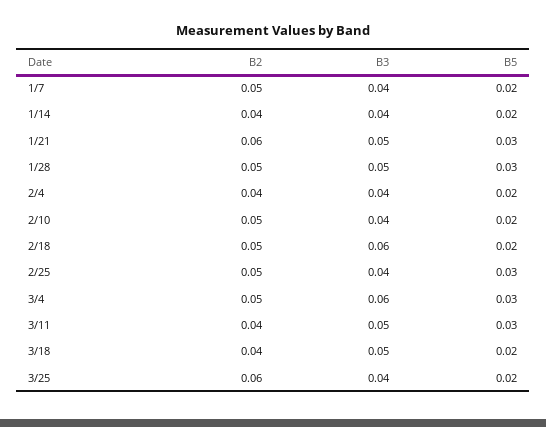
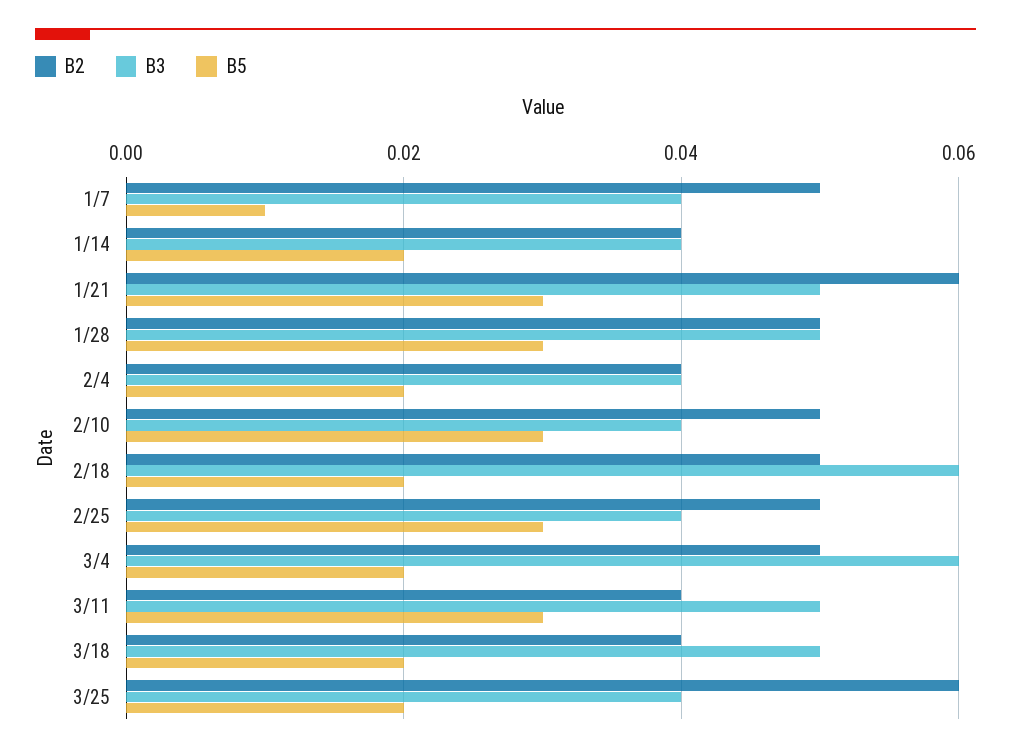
  {
    "B2": {
      "1/7": 0.05,
      "1/14": 0.04,
      "1/21": 0.06,
      "1/28": 0.05,
      "2/4": 0.04,
      "2/10": 0.05,
      "2/18": 0.05,
      "2/25": 0.05,
      "3/4": 0.05,
      "3/11": 0.04,
      "3/18": 0.04,
      "3/25": 0.06
    },
    "B3": {
      "1/7": 0.04,
      "1/14": 0.04,
      "1/21": 0.05,
      "1/28": 0.05,
      "2/4": 0.04,
      "2/10": 0.04,
      "2/18": 0.06,
      "2/25": 0.04,
      "3/4": 0.06,
      "3/11": 0.05,
      "3/18": 0.05,
      "3/25": 0.04
    },
    "B5": {
-     "1/7": 0.02,
+     "1/7": 0.01,
      "1/14": 0.02,
      "1/21": 0.03,
      "1/28": 0.03,
      "2/4": 0.02,
-     "2/10": 0.02,
+     "2/10": 0.03,
      "2/18": 0.02,
      "2/25": 0.03,
-     "3/4": 0.03,
+     "3/4": 0.02,
      "3/11": 0.03,
      "3/18": 0.02,
      "3/25": 0.02
    }
  }

